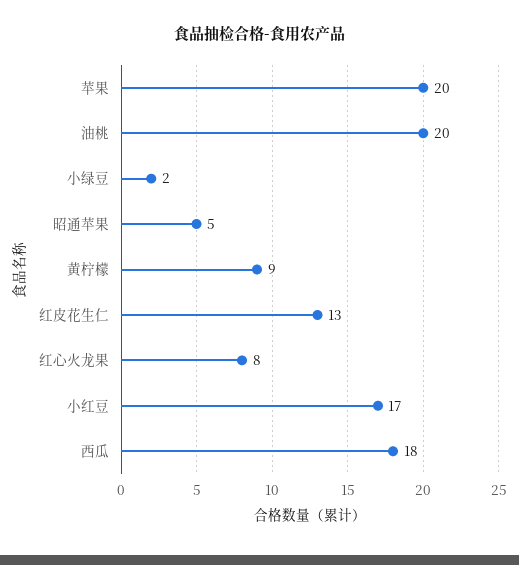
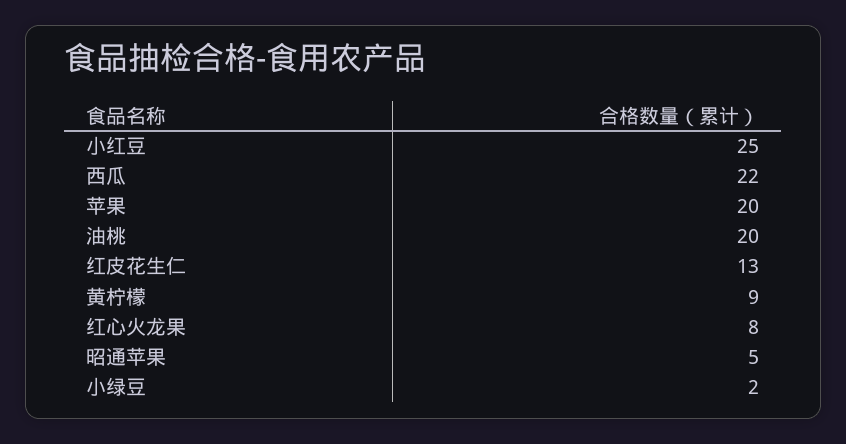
  {
    "苹果": 20,
    "油桃": 20,
    "小绿豆": 2,
    "昭通苹果": 5,
    "黄柠檬": 9,
    "红皮花生仁": 13,
    "红心火龙果": 8,
-   "小红豆": 17,
+   "小红豆": 25,
-   "西瓜": 18
+   "西瓜": 22
  }

